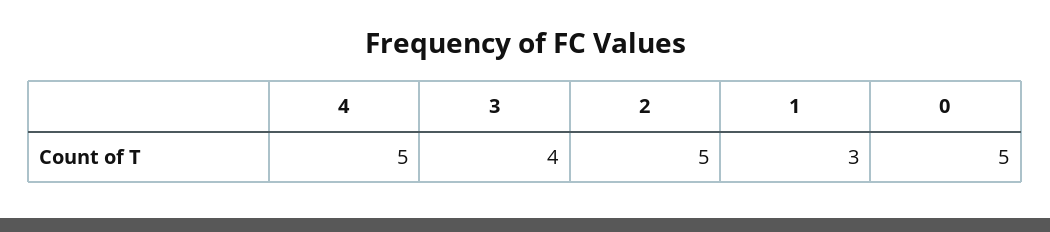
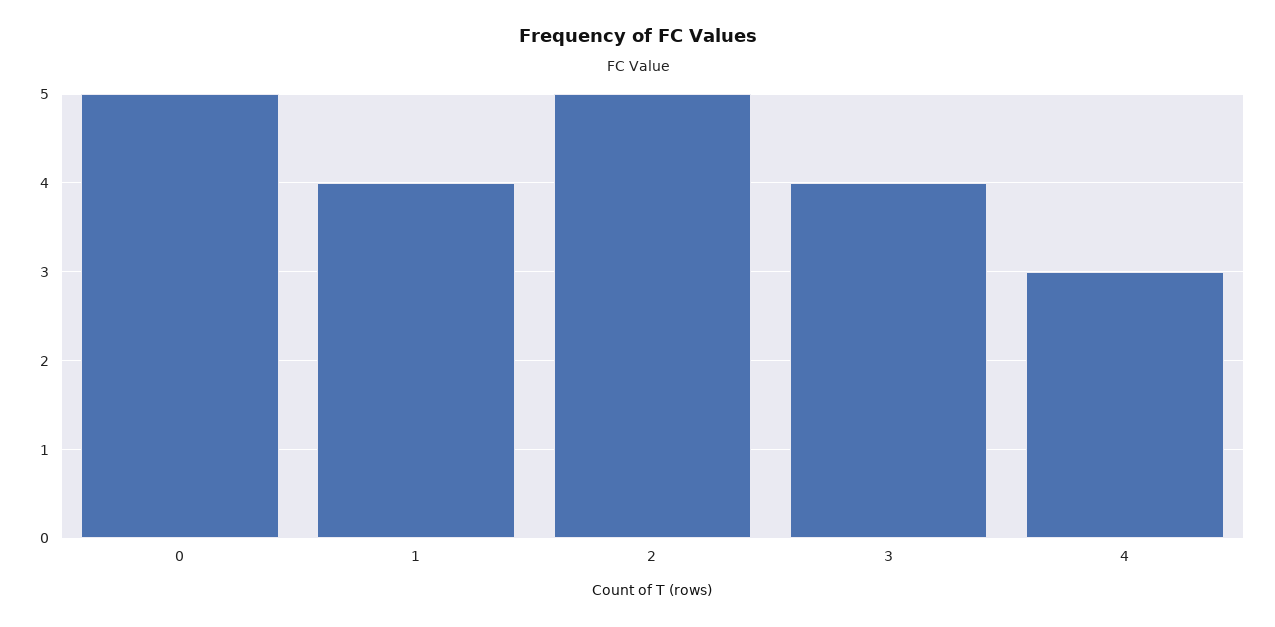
  {
-   "4": 5,
+   "4": 3,
    "3": 4,
    "2": 5,
-   "1": 3,
+   "1": 4,
    "0": 5
  }

